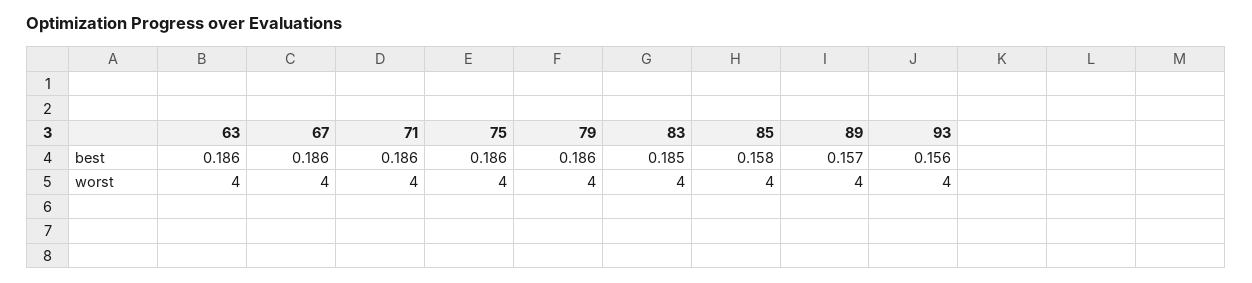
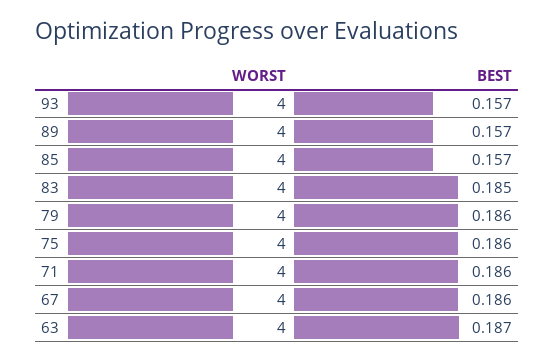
  {
    "63": {
-     "best": 0.186,
+     "best": 0.187,
      "worst": 4
    },
    "67": {
      "best": 0.186,
      "worst": 4
    },
    "71": {
      "best": 0.186,
      "worst": 4
    },
    "75": {
      "best": 0.186,
      "worst": 4
    },
    "79": {
      "best": 0.186,
      "worst": 4
    },
    "83": {
      "best": 0.185,
      "worst": 4
    },
    "85": {
-     "best": 0.158,
+     "best": 0.157,
      "worst": 4
    },
    "89": {
      "best": 0.157,
      "worst": 4
    },
    "93": {
-     "best": 0.156,
+     "best": 0.157,
      "worst": 4
    }
  }

